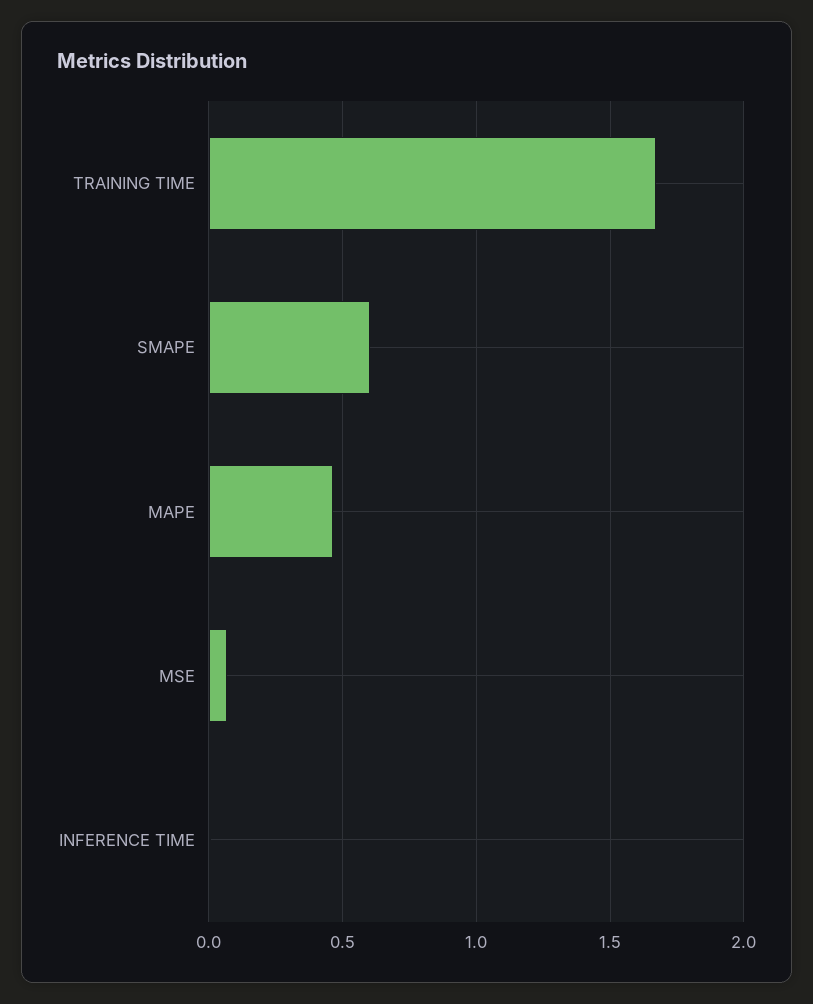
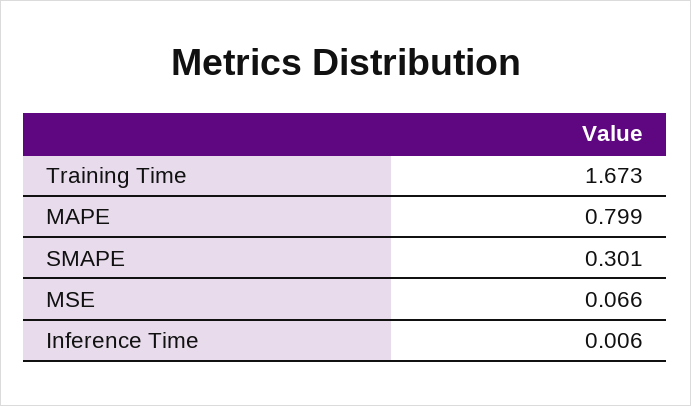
  {
    "TRAINING TIME": 1.673,
-   "SMAPE": 0.6,
+   "SMAPE": 0.301,
-   "MAPE": 0.45,
+   "MAPE": 0.799,
    "MSE": 0.066,
    "INFERENCE TIME": 0.006
  }

